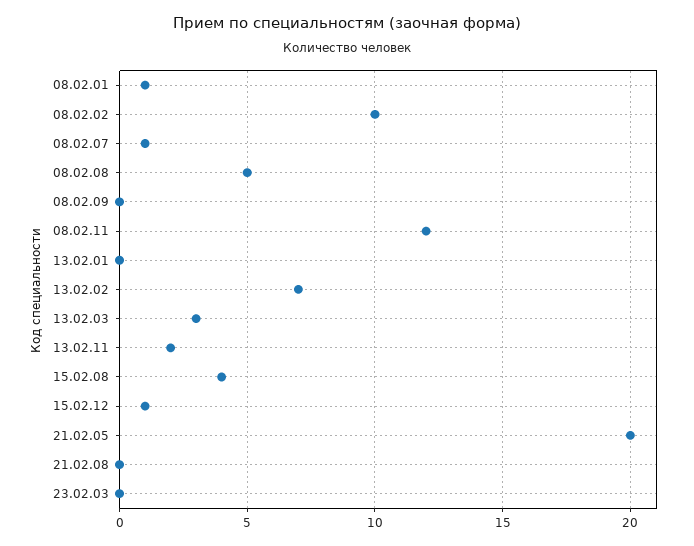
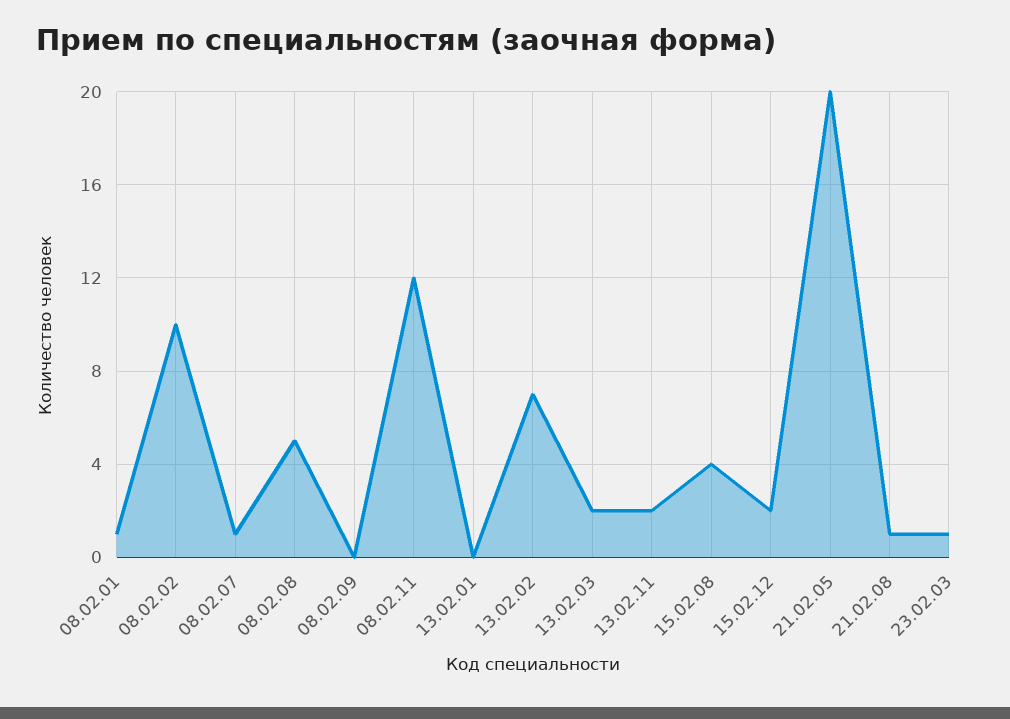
  {
    "08.02.01": 1,
    "08.02.02": 10,
    "08.02.07": 1,
    "08.02.08": 5,
    "08.02.09": 0,
    "08.02.11": 12,
    "13.02.01": 0,
    "13.02.02": 7,
-   "13.02.03": 3,
+   "13.02.03": 2,
    "13.02.11": 2,
    "15.02.08": 4,
-   "15.02.12": 1,
+   "15.02.12": 2,
    "21.02.05": 20,
-   "21.02.08": 0,
+   "21.02.08": 1,
-   "23.02.03": 0
+   "23.02.03": 1
  }

